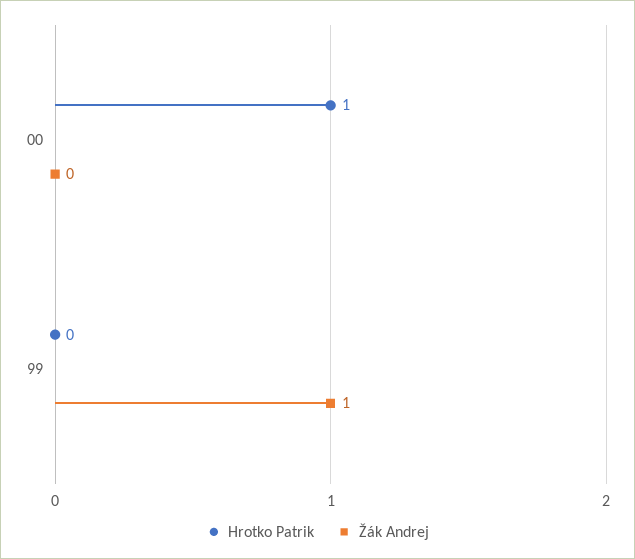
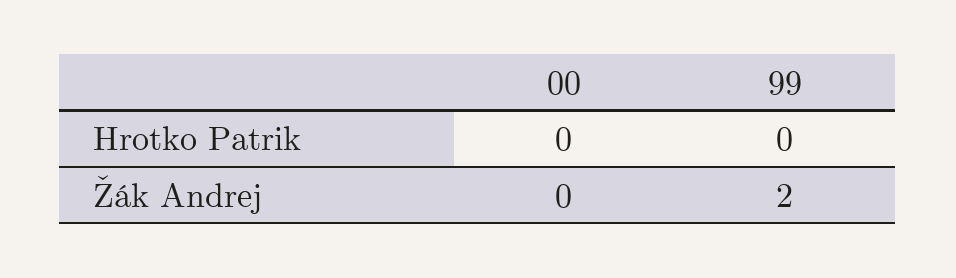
  {
    "Hrotko Patrik": {
-     "00": 1,
+     "00": 0,
      "99": 0
    },
    "Žák Andrej": {
      "00": 0,
-     "99": 1
+     "99": 2
    }
  }

